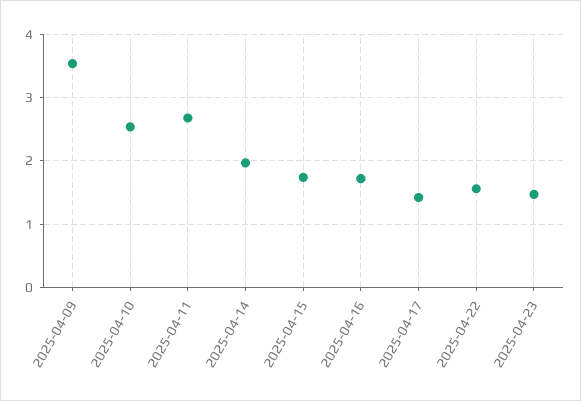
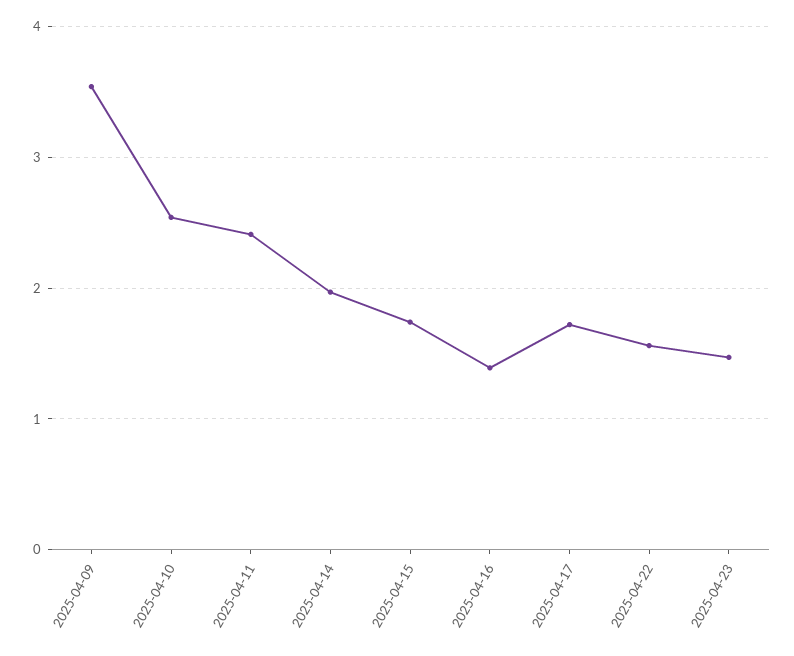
  {
    "2025-04-09": 3.5,
    "2025-04-10": 2.5,
-   "2025-04-11": 2.7,
+   "2025-04-11": 2.4,
    "2025-04-14": 2,
    "2025-04-15": 1.7,
-   "2025-04-16": 1.7,
+   "2025-04-16": 1.4,
-   "2025-04-17": 1.4,
+   "2025-04-17": 1.7,
    "2025-04-22": 1.6,
    "2025-04-23": 1.5
  }

